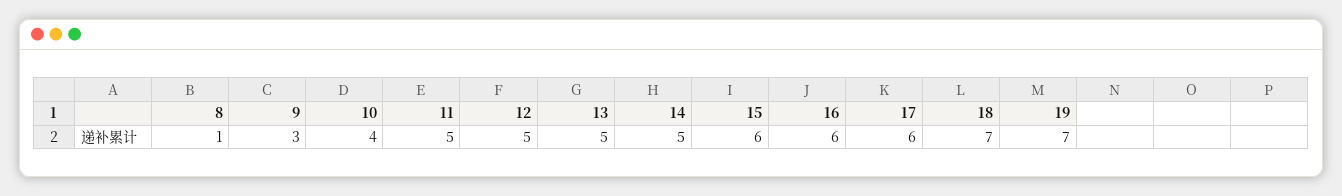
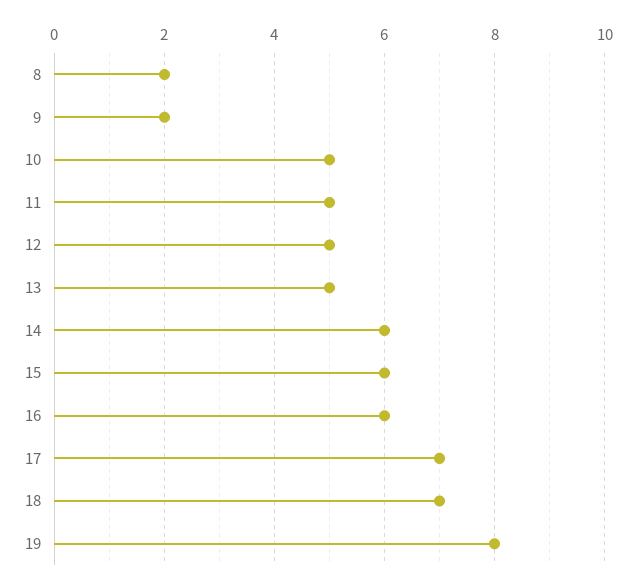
  {
-   "8": 1,
+   "8": 2,
-   "9": 3,
+   "9": 2,
-   "10": 4,
+   "10": 5,
    "11": 5,
    "12": 5,
    "13": 5,
-   "14": 5,
+   "14": 6,
    "15": 6,
    "16": 6,
-   "17": 6,
+   "17": 7,
    "18": 7,
-   "19": 7
+   "19": 8
  }

